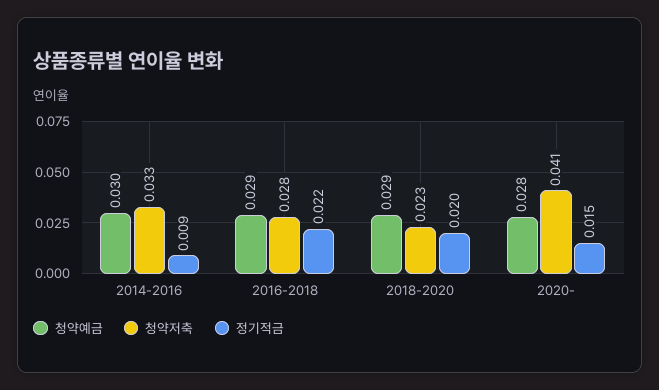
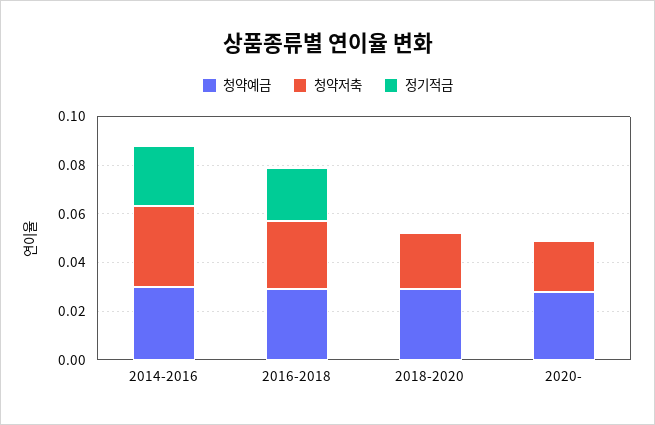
  {
    "청약예금": {
      "2014-2016": 0.03,
      "2016-2018": 0.029,
      "2018-2020": 0.029,
      "2020-": 0.028
    },
    "청약저축": {
      "2014-2016": 0.033,
      "2016-2018": 0.028,
      "2018-2020": 0.023,
-     "2020-": 0.041
+     "2020-": 0.02
    },
    "정기적금": {
-     "2014-2016": 0.009,
+     "2014-2016": 0.025,
      "2016-2018": 0.022,
-     "2018-2020": 0.02,
+     "2018-2020": 0,
-     "2020-": 0.015
+     "2020-": 0
    }
  }

